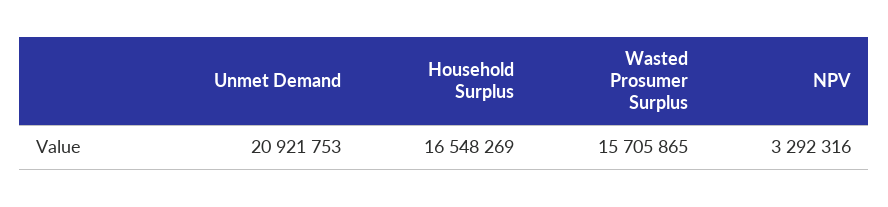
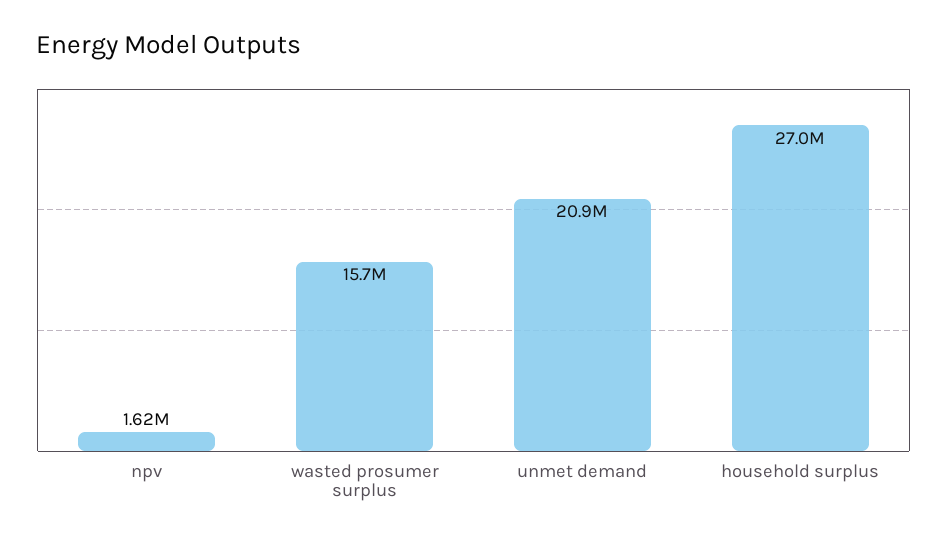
  {
    "Unmet Demand": 20921753,
-   "Household Surplus": 16548269,
+   "Household Surplus": 27000000,
    "Wasted Prosumer Surplus": 15705865,
-   "NPV": 3292316
+   "NPV": 1620000
  }

